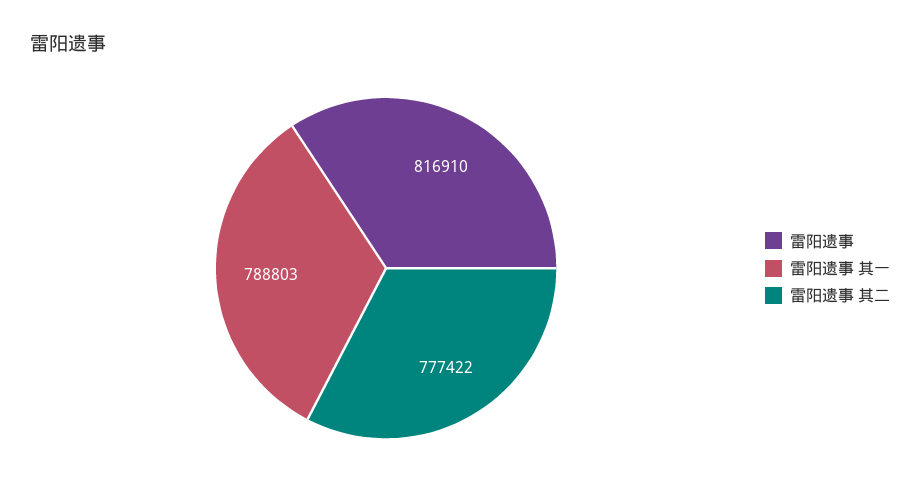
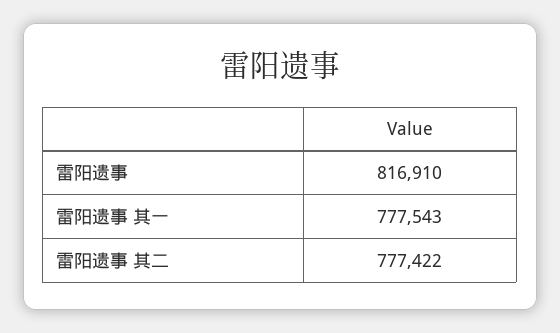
  {
    "雷阳遗事": 816910,
-   "雷阳遗事 其一": 788803,
+   "雷阳遗事 其一": 777543,
    "雷阳遗事 其二": 777422
  }

